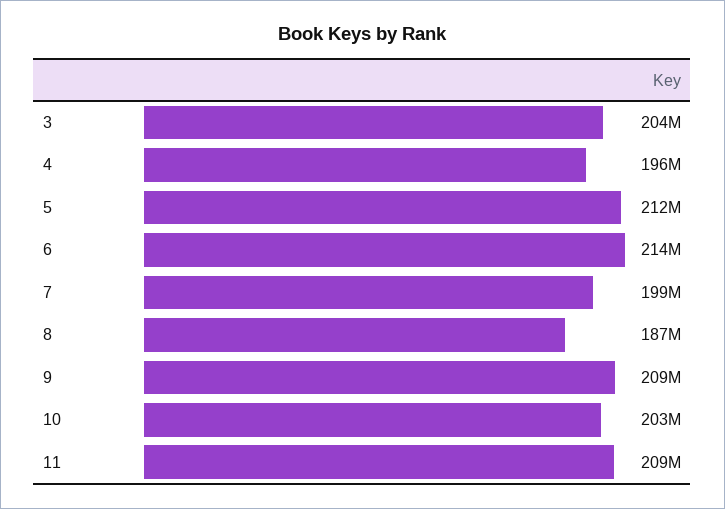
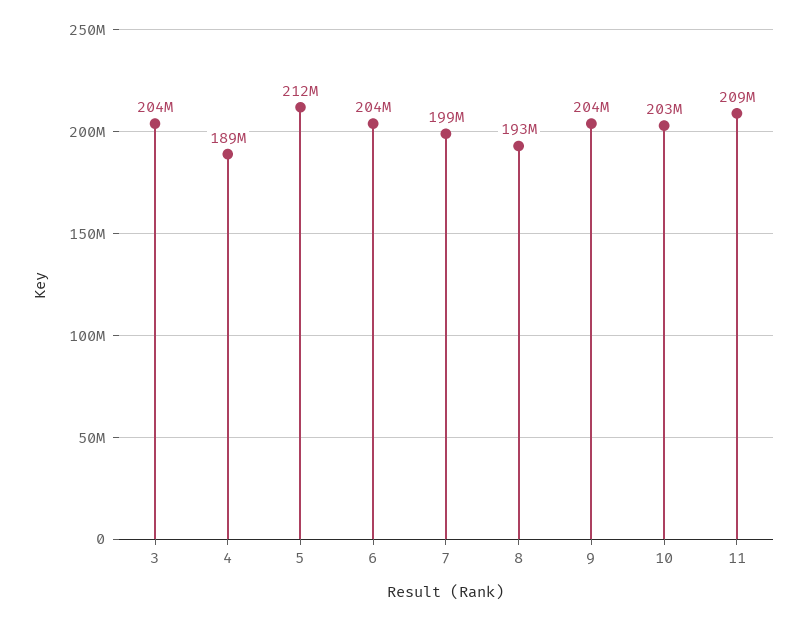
  {
    "3": 204000000,
-   "4": 196000000,
+   "4": 189000000,
    "5": 212000000,
-   "6": 214000000,
+   "6": 204000000,
    "7": 199000000,
-   "8": 187000000,
+   "8": 193000000,
-   "9": 209000000,
+   "9": 204000000,
    "10": 203000000,
    "11": 209000000
  }

